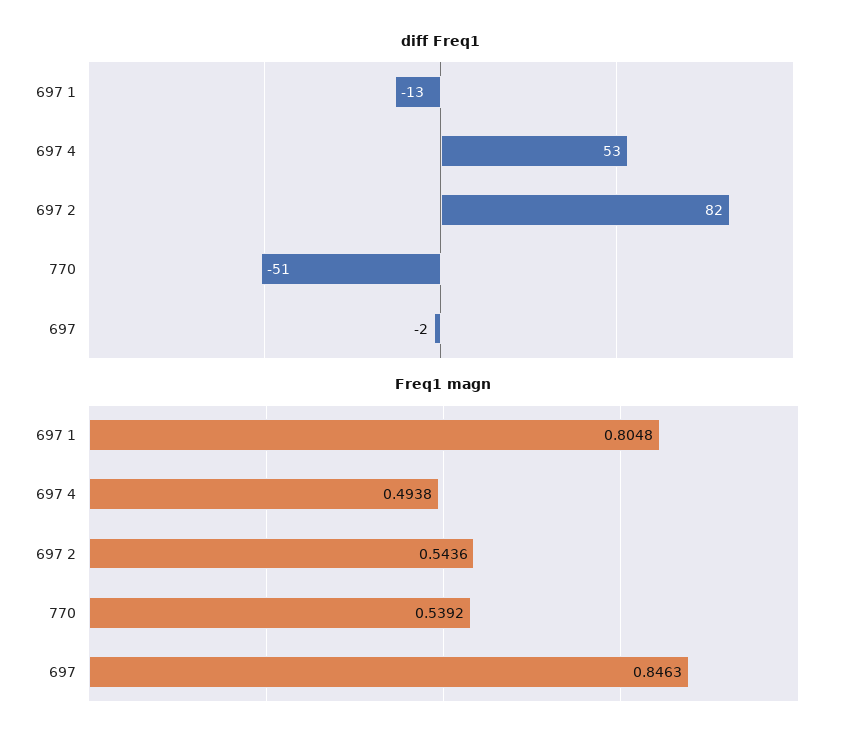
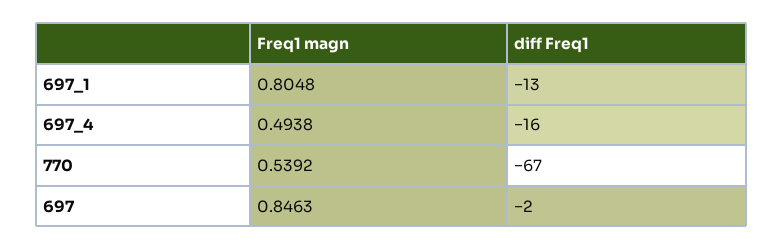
  {
    "diff Freq1": {
      "697 1": -13,
-     "697 4": 53,
+     "697 4": -16,
-     "697 2": 82,
-     "770": -51,
+     "770": -67,
      "697": -2
    },
    "Freq1 magn": {
      "697 1": 0.8048,
      "697 4": 0.4938,
-     "697 2": 0.5436,
      "770": 0.5392,
      "697": 0.8463
    }
  }

